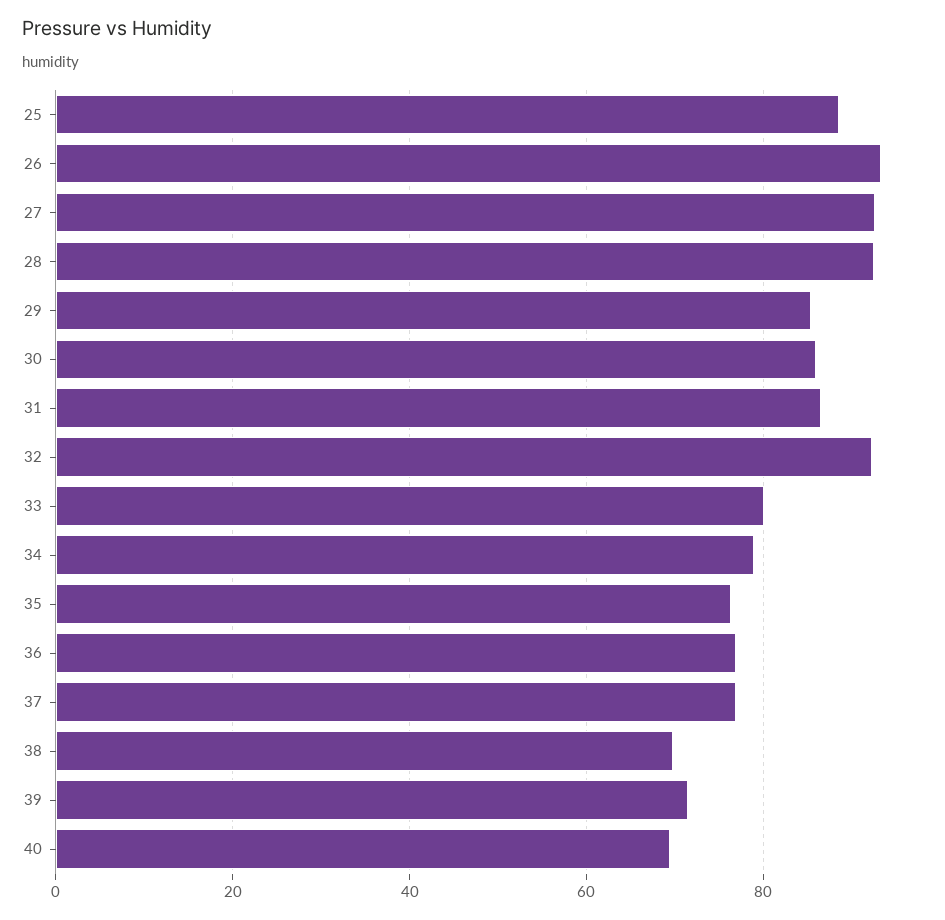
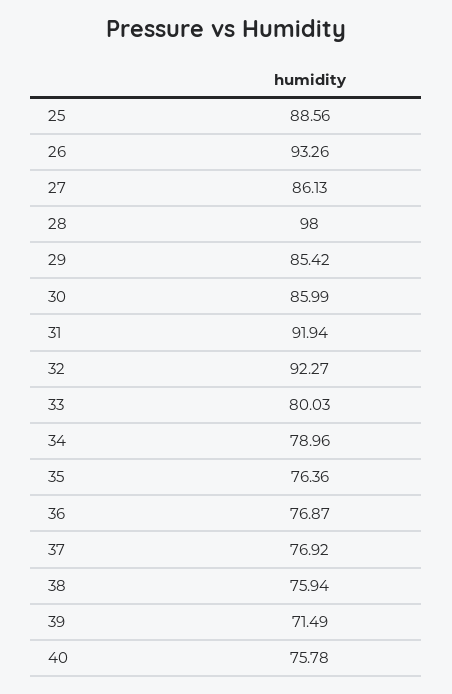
  {
    "25": 88.56,
    "26": 93.26,
-   "27": 92,
+   "27": 86.13,
-   "28": 92,
+   "28": 98,
    "29": 85.42,
    "30": 85.99,
-   "31": 86,
+   "31": 91.94,
    "32": 92.27,
    "33": 80.03,
    "34": 78.96,
    "35": 76.36,
    "36": 76.87,
    "37": 76.92,
-   "38": 70,
+   "38": 75.94,
    "39": 71.49,
-   "40": 70
+   "40": 75.78
  }

